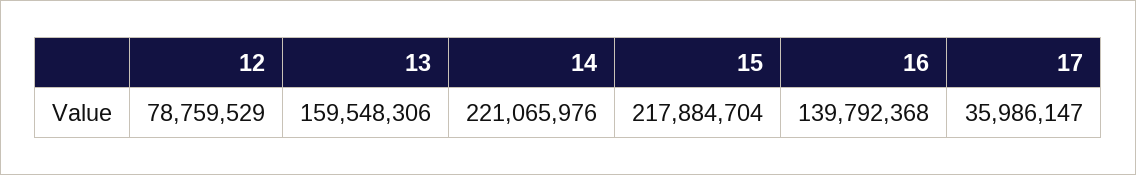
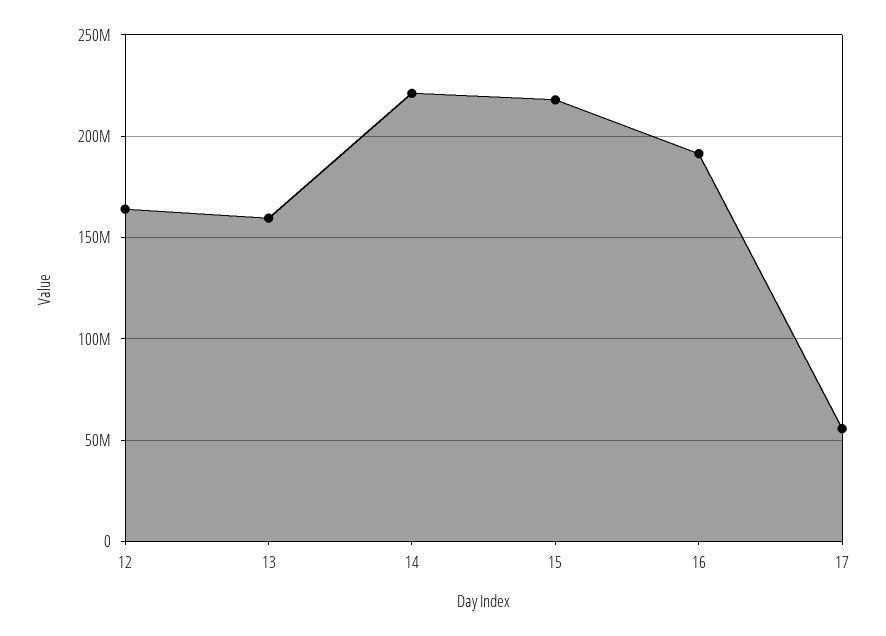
  {
-   "12": 78759529,
+   "12": 165000000,
    "13": 159548306,
    "14": 221065976,
    "15": 217884704,
-   "16": 139792368,
+   "16": 190000000,
-   "17": 35986147
+   "17": 55000000
  }

